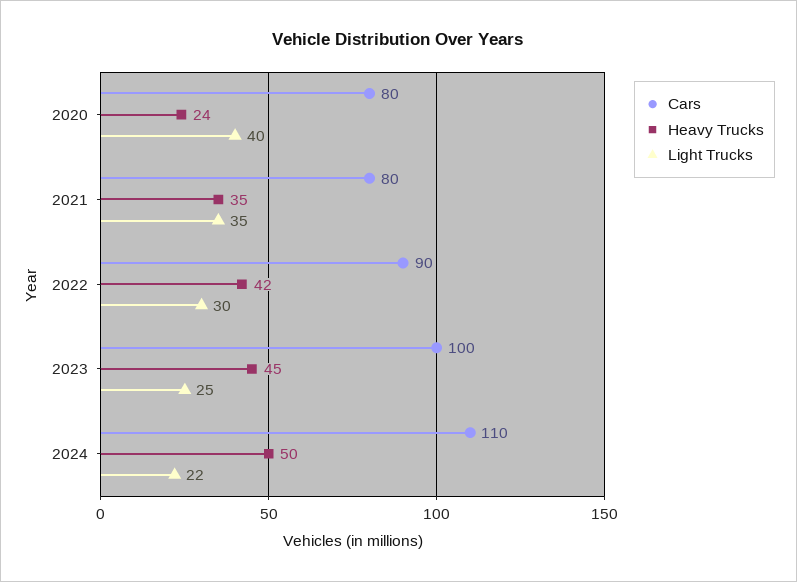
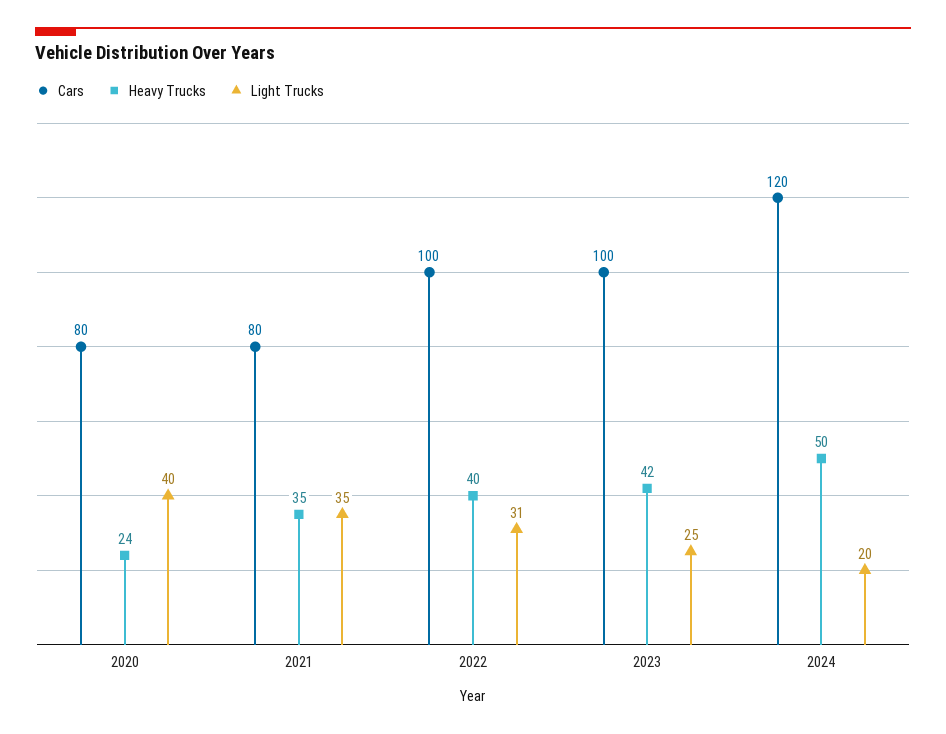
  {
    "Cars": {
      "2020": 80,
      "2021": 80,
-     "2022": 90,
+     "2022": 100,
      "2023": 100,
-     "2024": 110
+     "2024": 120
    },
    "Heavy Trucks": {
      "2020": 24,
      "2021": 35,
-     "2022": 42,
+     "2022": 40,
-     "2023": 45,
+     "2023": 42,
      "2024": 50
    },
    "Light Trucks": {
      "2020": 40,
      "2021": 35,
-     "2022": 30,
+     "2022": 31,
      "2023": 25,
-     "2024": 22
+     "2024": 20
    }
  }

